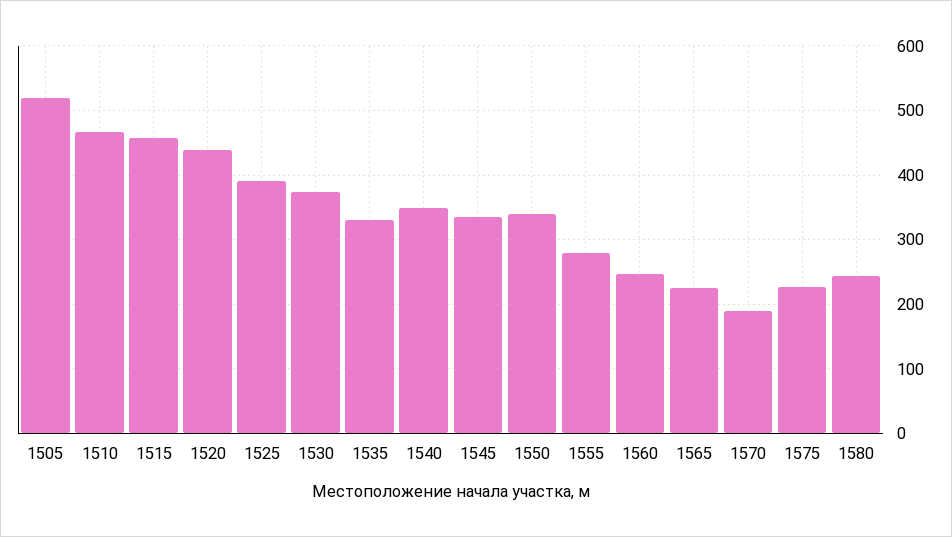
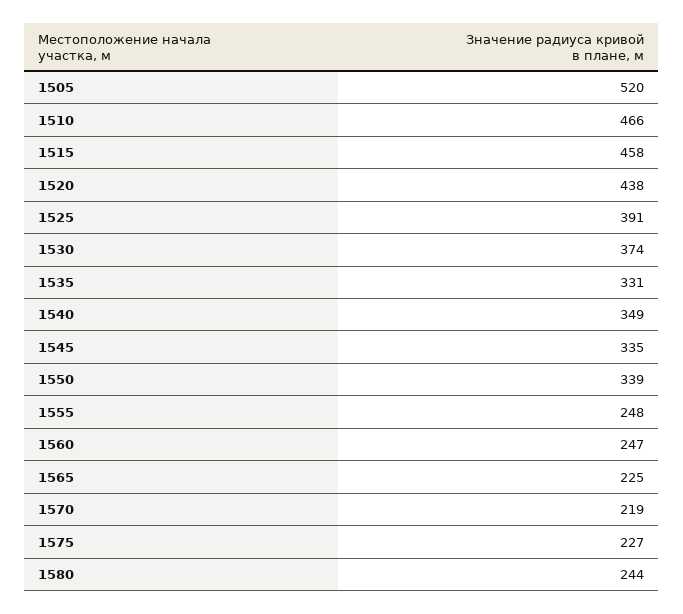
  {
    "1505": 520,
    "1510": 466,
    "1515": 458,
    "1520": 438,
    "1525": 391,
    "1530": 374,
    "1535": 331,
    "1540": 349,
    "1545": 335,
    "1550": 339,
-   "1555": 280,
+   "1555": 248,
    "1560": 247,
    "1565": 225,
-   "1570": 190,
+   "1570": 219,
    "1575": 227,
    "1580": 244
  }

